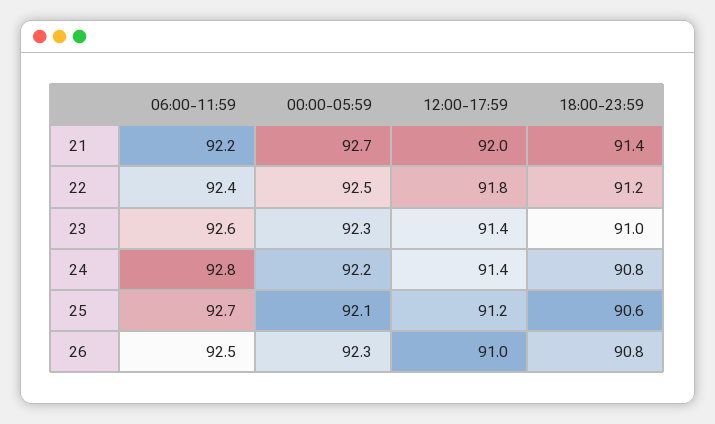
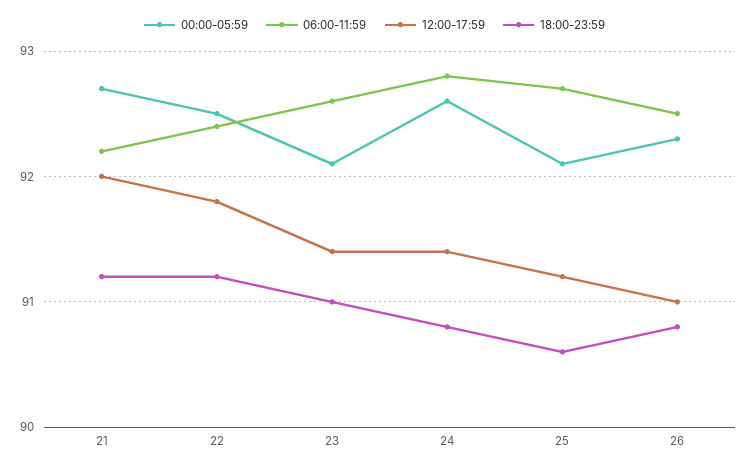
  {
    "06:00-11:59": {
      "21": 92.2,
      "22": 92.4,
      "23": 92.6,
      "24": 92.8,
      "25": 92.7,
      "26": 92.5
    },
    "00:00-05:59": {
      "21": 92.7,
      "22": 92.5,
-     "23": 92.3,
+     "23": 92.1,
-     "24": 92.2,
+     "24": 92.6,
      "25": 92.1,
      "26": 92.3
    },
    "12:00-17:59": {
      "21": 92,
      "22": 91.8,
      "23": 91.4,
      "24": 91.4,
      "25": 91.2,
      "26": 91
    },
    "18:00-23:59": {
-     "21": 91.4,
+     "21": 91.2,
      "22": 91.2,
      "23": 91,
      "24": 90.8,
      "25": 90.6,
      "26": 90.8
    }
  }

